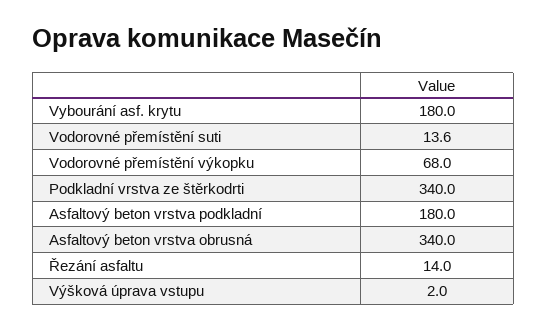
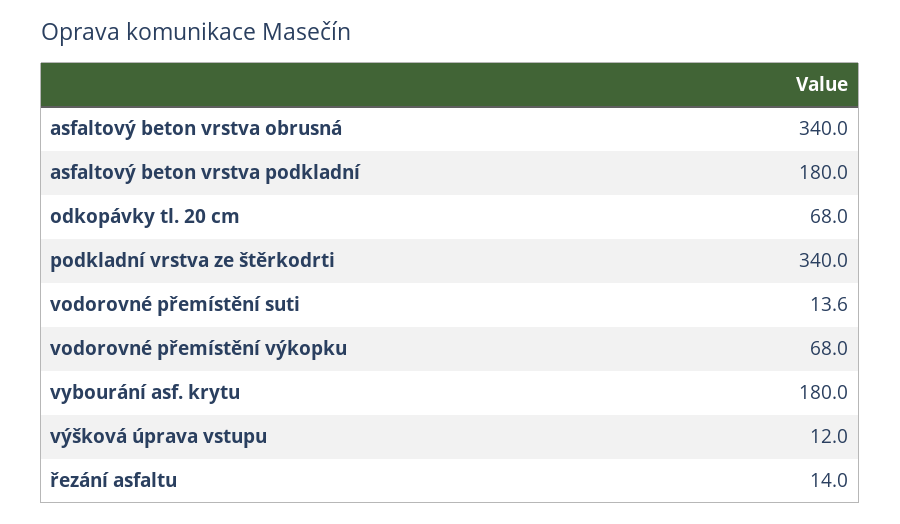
  {
    "Vybourání asf. krytu": 180,
    "Vodorovné přemístění suti": 13.6,
    "Vodorovné přemístění výkopku": 68,
    "Podkladní vrstva ze štěrkodrti": 340,
    "Asfaltový beton vrstva podkladní": 180,
    "Asfaltový beton vrstva obrusná": 340,
    "Řezání asfaltu": 14,
-   "Výšková úprava vstupu": 2
+   "Výšková úprava vstupu": 12,
+   "odkopávky tl. 20 cm": 68
  }

